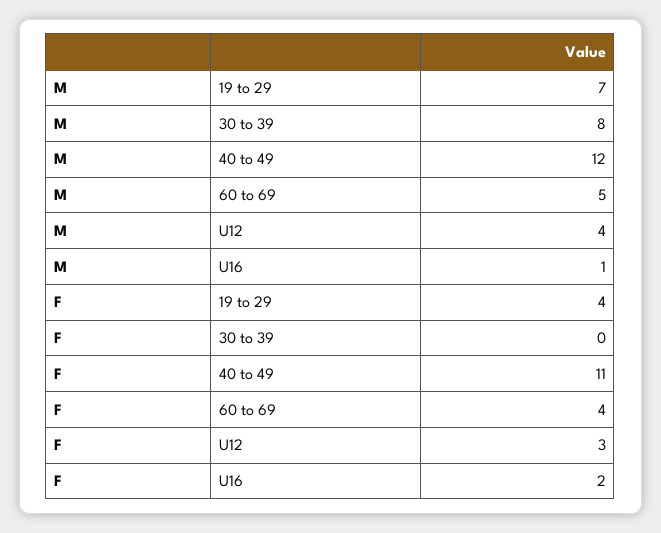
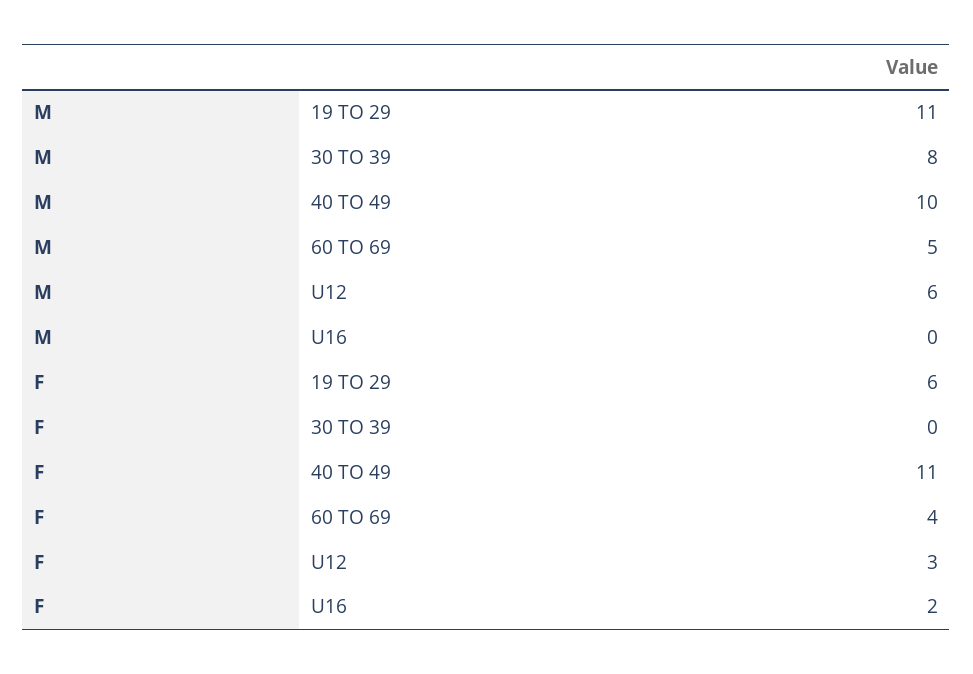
  {
    "M": {
-     "19 to 29": 7,
+     "19 to 29": 11,
      "30 to 39": 8,
-     "40 to 49": 12,
+     "40 to 49": 10,
      "60 to 69": 5,
-     "U12": 4,
+     "U12": 6,
-     "U16": 1
+     "U16": 0
    },
    "F": {
-     "19 to 29": 4,
+     "19 to 29": 6,
      "30 to 39": 0,
      "40 to 49": 11,
      "60 to 69": 4,
      "U12": 3,
      "U16": 2
    }
  }

